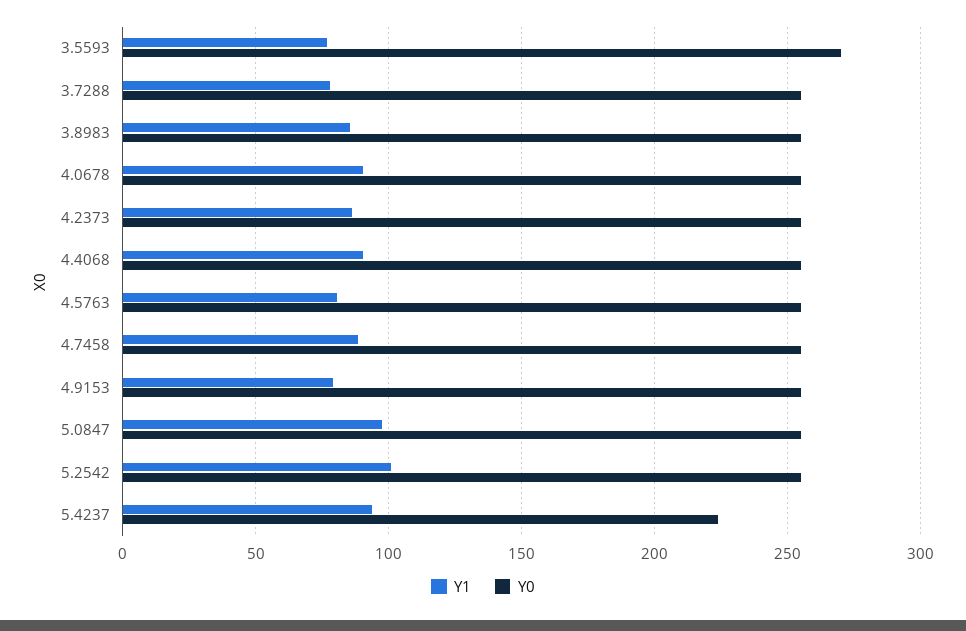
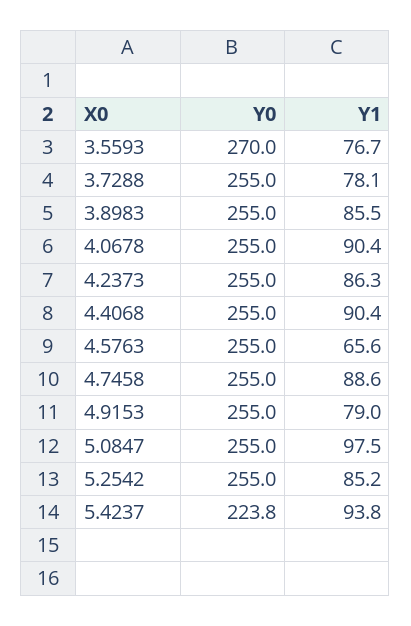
  {
    "Y1": {
      "3.5593": 76.7,
      "3.7288": 78.1,
      "3.8983": 85.5,
      "4.0678": 90.4,
      "4.2373": 86.3,
      "4.4068": 90.4,
-     "4.5763": 80,
+     "4.5763": 65.6,
      "4.7458": 88.6,
      "4.9153": 79,
      "5.0847": 97.5,
-     "5.2542": 100,
+     "5.2542": 85.2,
      "5.4237": 93.8
    },
    "Y0": {
      "3.5593": 270,
      "3.7288": 255,
      "3.8983": 255,
      "4.0678": 255,
      "4.2373": 255,
      "4.4068": 255,
      "4.5763": 255,
      "4.7458": 255,
      "4.9153": 255,
      "5.0847": 255,
      "5.2542": 255,
      "5.4237": 223.8
    }
  }

